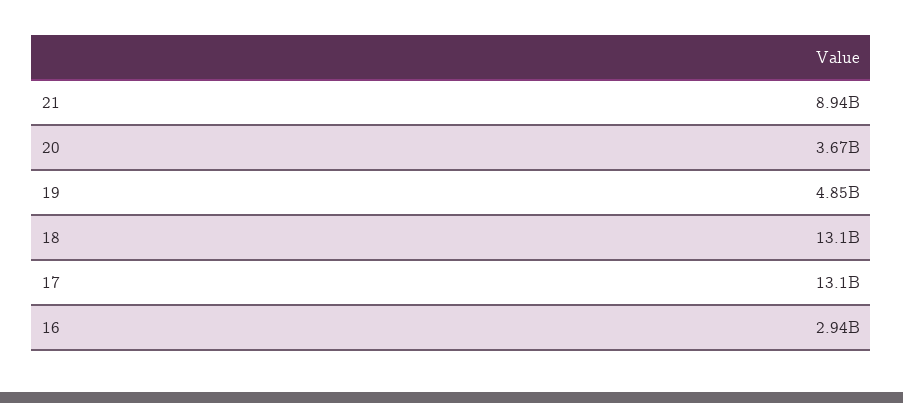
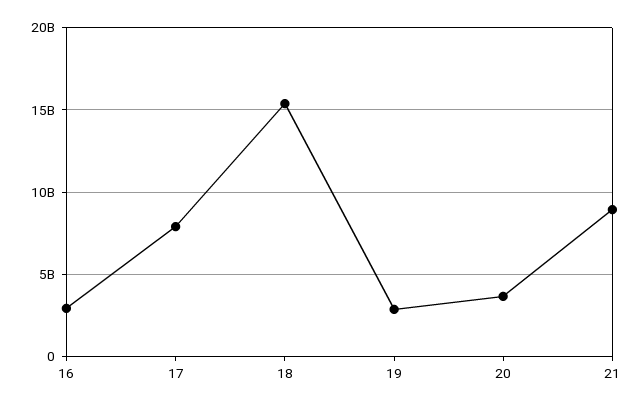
  {
    "21": 8940000000,
    "20": 3670000000,
-   "19": 4850000000,
+   "19": 3000000000,
-   "18": 13100000000,
+   "18": 15500000000,
-   "17": 13100000000,
+   "17": 8000000000,
    "16": 2940000000
  }

